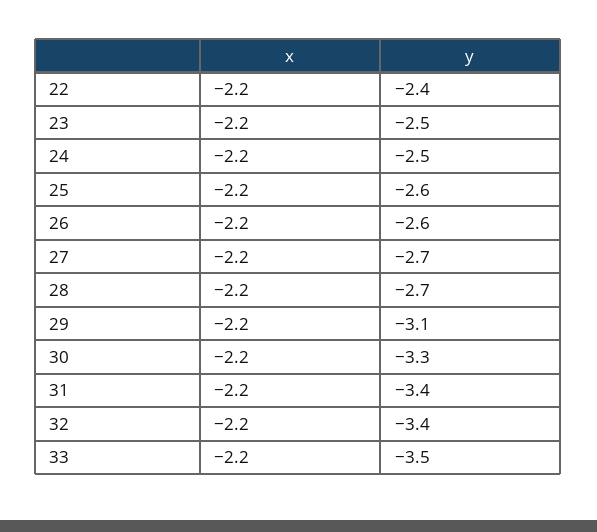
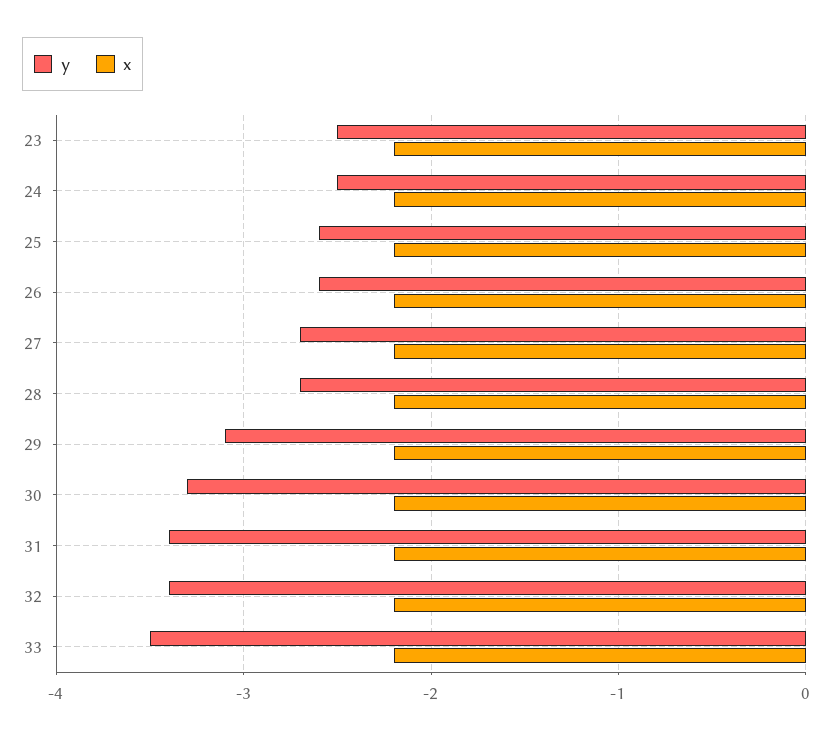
  {
    "x": {
-     "22": -2.2,
      "23": -2.2,
      "24": -2.2,
      "25": -2.2,
      "26": -2.2,
      "27": -2.2,
      "28": -2.2,
      "29": -2.2,
      "30": -2.2,
      "31": -2.2,
      "32": -2.2,
      "33": -2.2
    },
    "y": {
-     "22": -2.4,
      "23": -2.5,
      "24": -2.5,
      "25": -2.6,
      "26": -2.6,
      "27": -2.7,
      "28": -2.7,
      "29": -3.1,
      "30": -3.3,
      "31": -3.4,
      "32": -3.4,
      "33": -3.5
    }
  }

